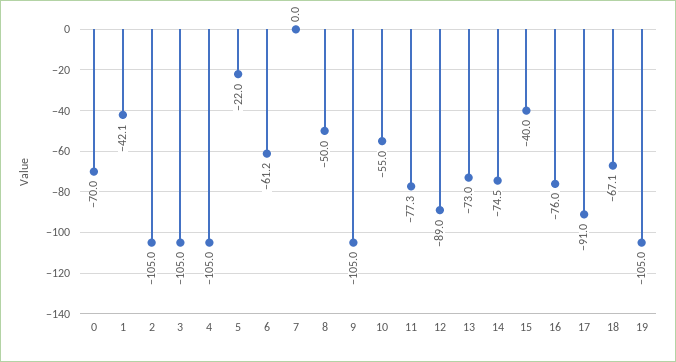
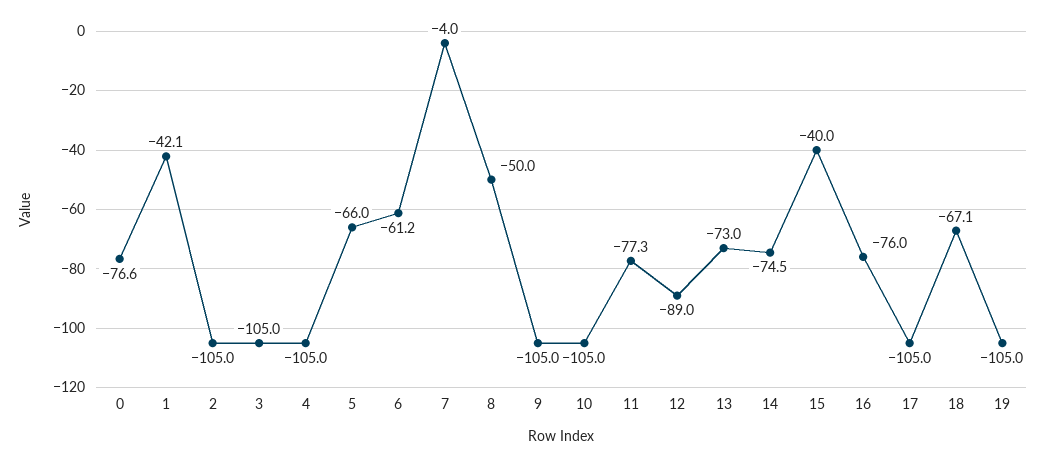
  {
-   "0": -70,
+   "0": -76.6,
    "1": -42.1,
    "2": -105,
    "3": -105,
    "4": -105,
-   "5": -22,
+   "5": -66,
    "6": -61.2,
-   "7": 0,
+   "7": -4,
    "8": -50,
    "9": -105,
-   "10": -55,
+   "10": -105,
    "11": -77.3,
    "12": -89,
    "13": -73,
    "14": -74.5,
    "15": -40,
    "16": -76,
-   "17": -91,
+   "17": -105,
    "18": -67.1,
    "19": -105
  }

